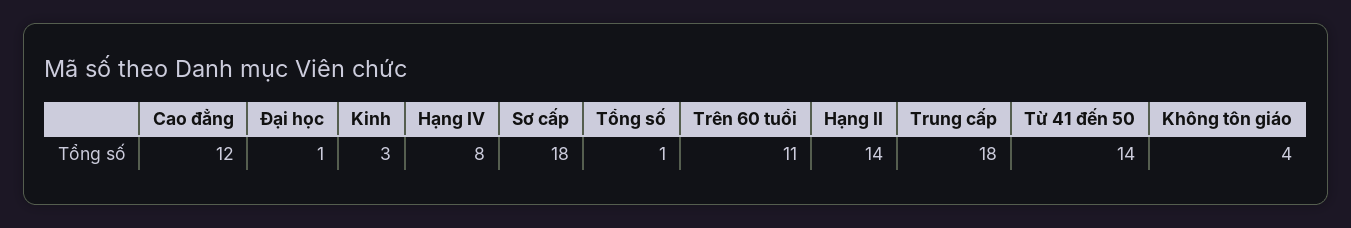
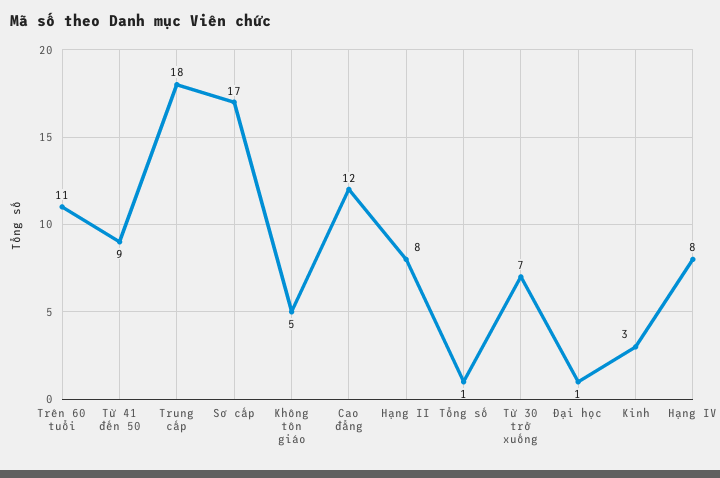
  {
    "Cao đẳng": 12,
    "Đại học": 1,
    "Kinh": 3,
    "Hạng IV": 8,
-   "Sơ cấp": 18,
+   "Sơ cấp": 17,
    "Tổng số": 1,
    "Trên 60 tuổi": 11,
-   "Hạng II": 14,
+   "Hạng II": 8,
    "Trung cấp": 18,
-   "Từ 41 đến 50": 14,
+   "Từ 41 đến 50": 9,
-   "Không tôn giáo": 4
+   "Không tôn giáo": 5,
+   "Từ 30 trở xuống": 7
  }

